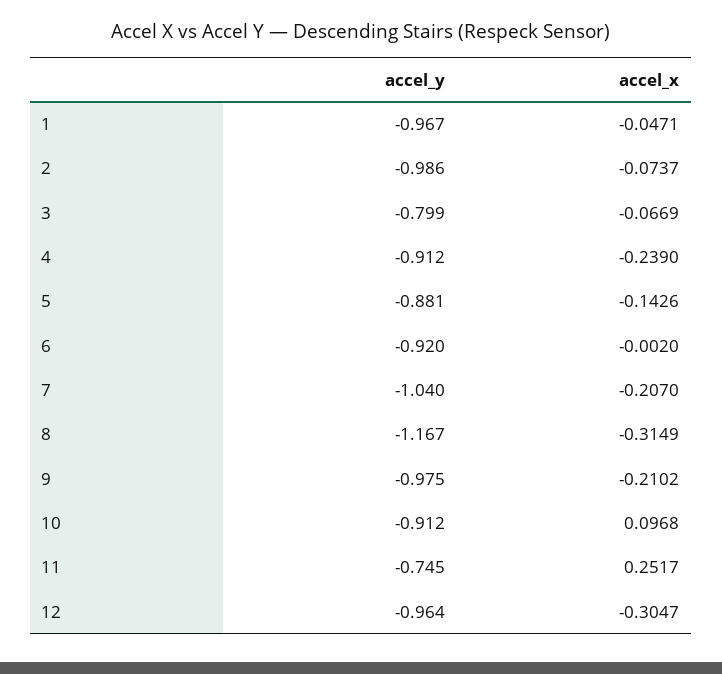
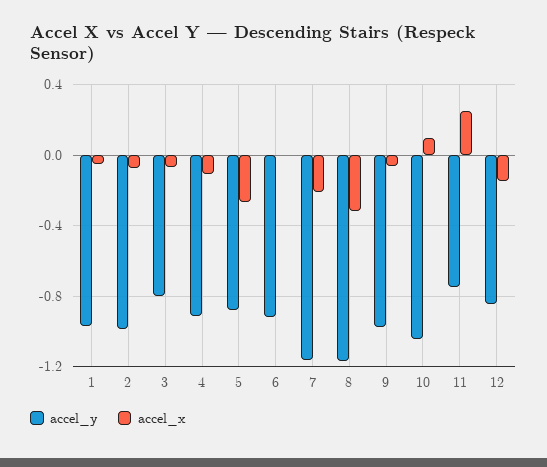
  {
    "accel_y": {
      "1": -0.967,
      "2": -0.986,
      "3": -0.799,
      "4": -0.912,
      "5": -0.881,
      "6": -0.92,
-     "7": -1.04,
+     "7": -1.15,
      "8": -1.167,
      "9": -0.975,
-     "10": -0.912,
+     "10": -1.05,
      "11": -0.745,
-     "12": -0.964
+     "12": -0.85
    },
    "accel_x": {
      "1": -0.0471,
      "2": -0.0737,
      "3": -0.0669,
-     "4": -0.239,
+     "4": -0.1,
-     "5": -0.1426,
+     "5": -0.25,
      "6": -0.002,
      "7": -0.207,
      "8": -0.3149,
-     "9": -0.2102,
+     "9": -0.05,
      "10": 0.0968,
      "11": 0.2517,
-     "12": -0.3047
+     "12": -0.15
    }
  }

